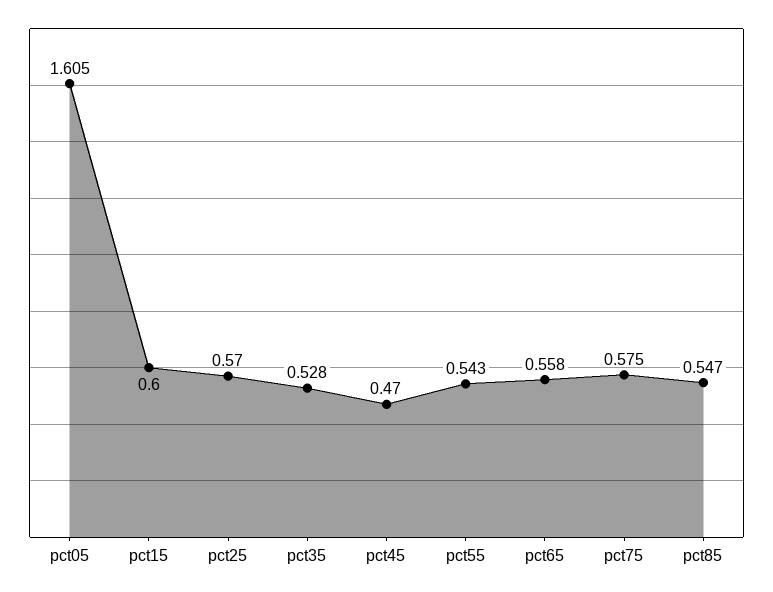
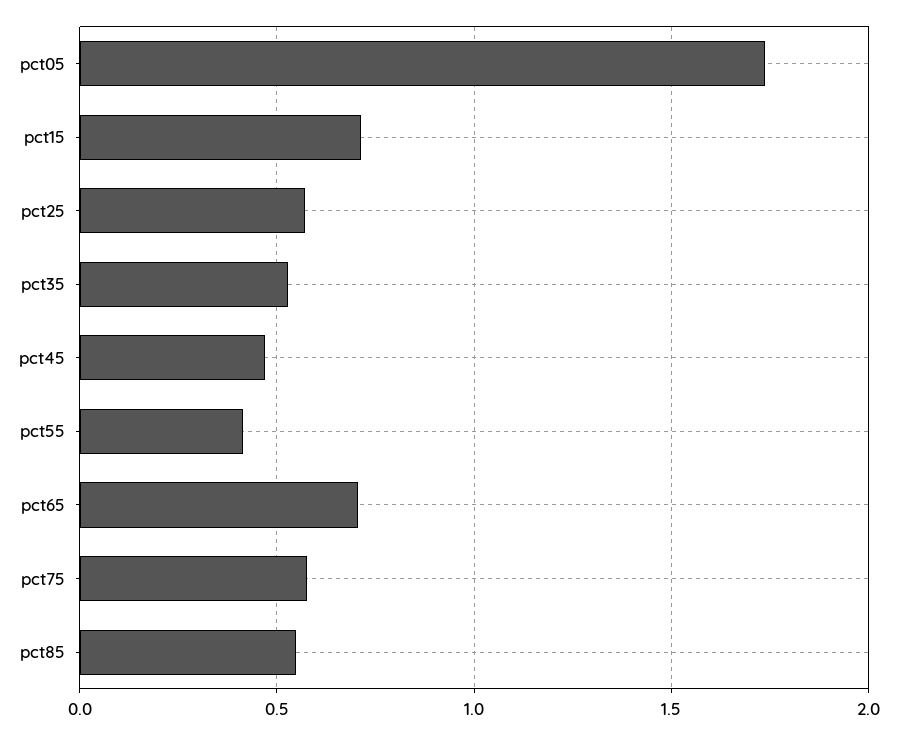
  {
-   "pct05": 1.605,
+   "pct05": 1.75,
-   "pct15": 0.6,
+   "pct15": 0.7,
    "pct25": 0.57,
    "pct35": 0.528,
    "pct45": 0.47,
-   "pct55": 0.543,
+   "pct55": 0.4,
-   "pct65": 0.558,
+   "pct65": 0.7,
    "pct75": 0.575,
    "pct85": 0.547
  }

